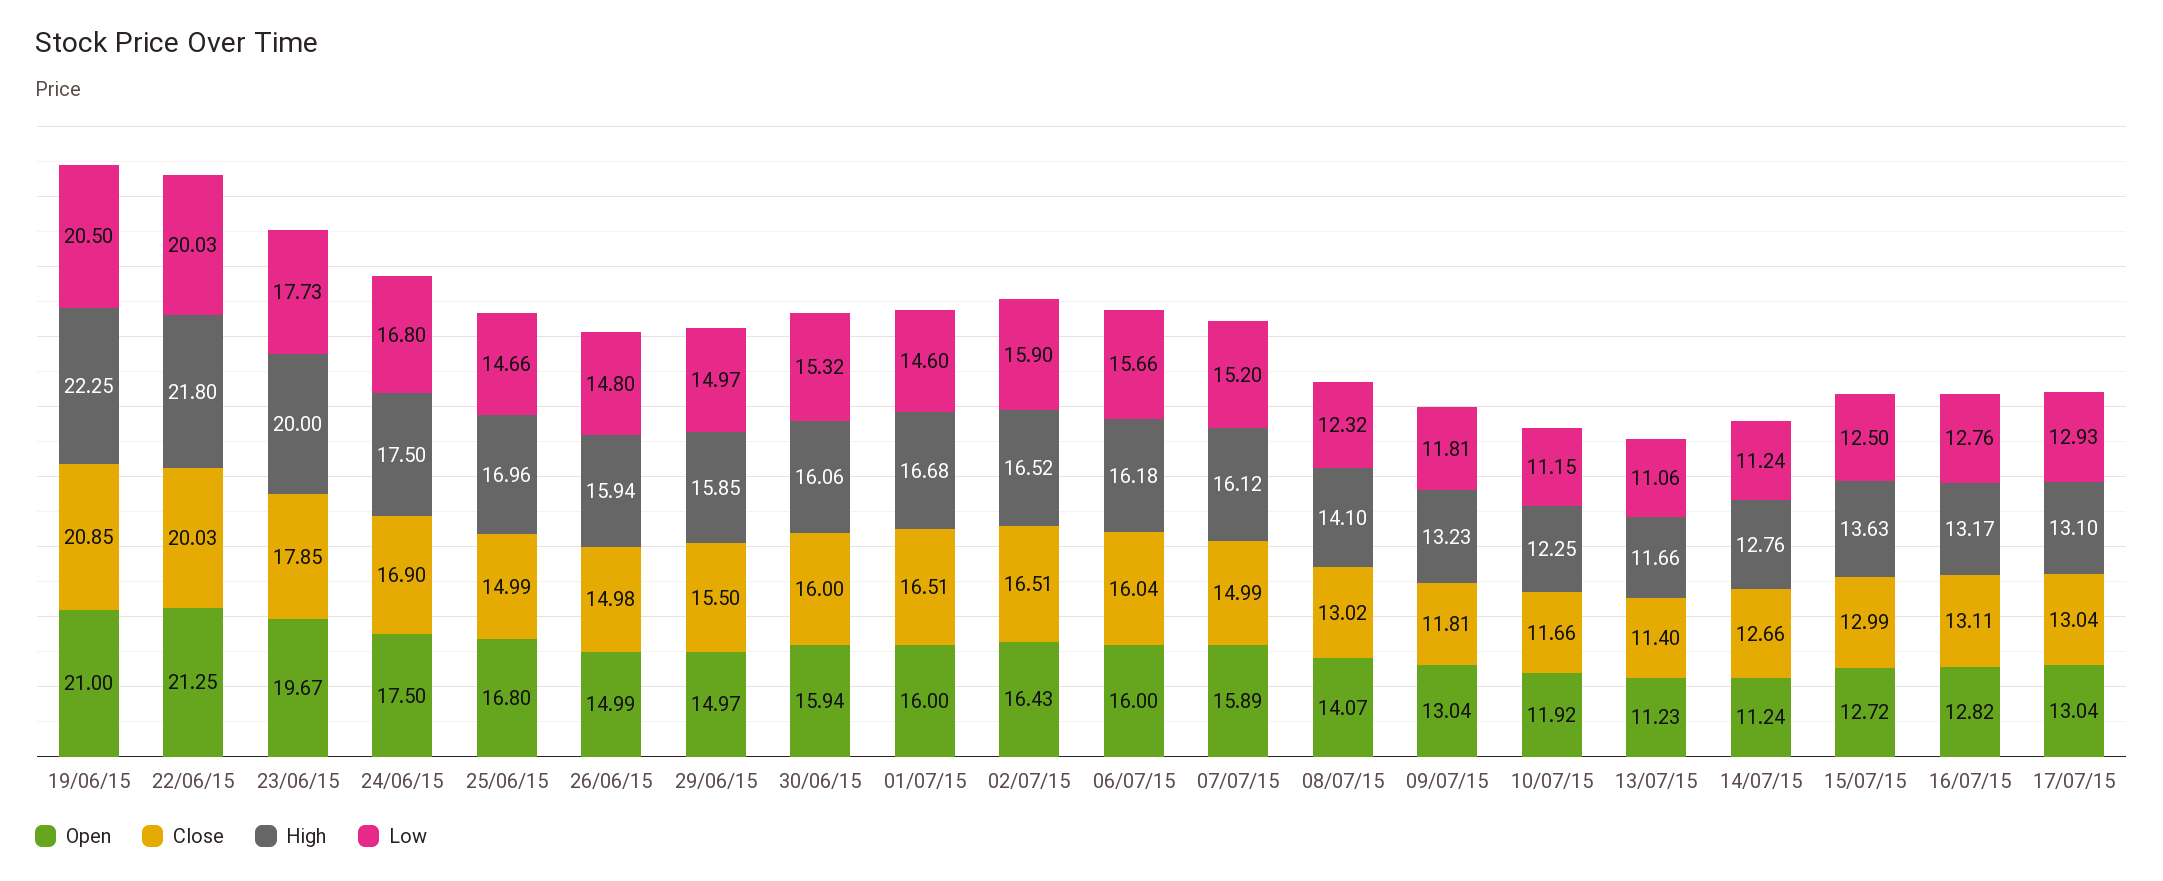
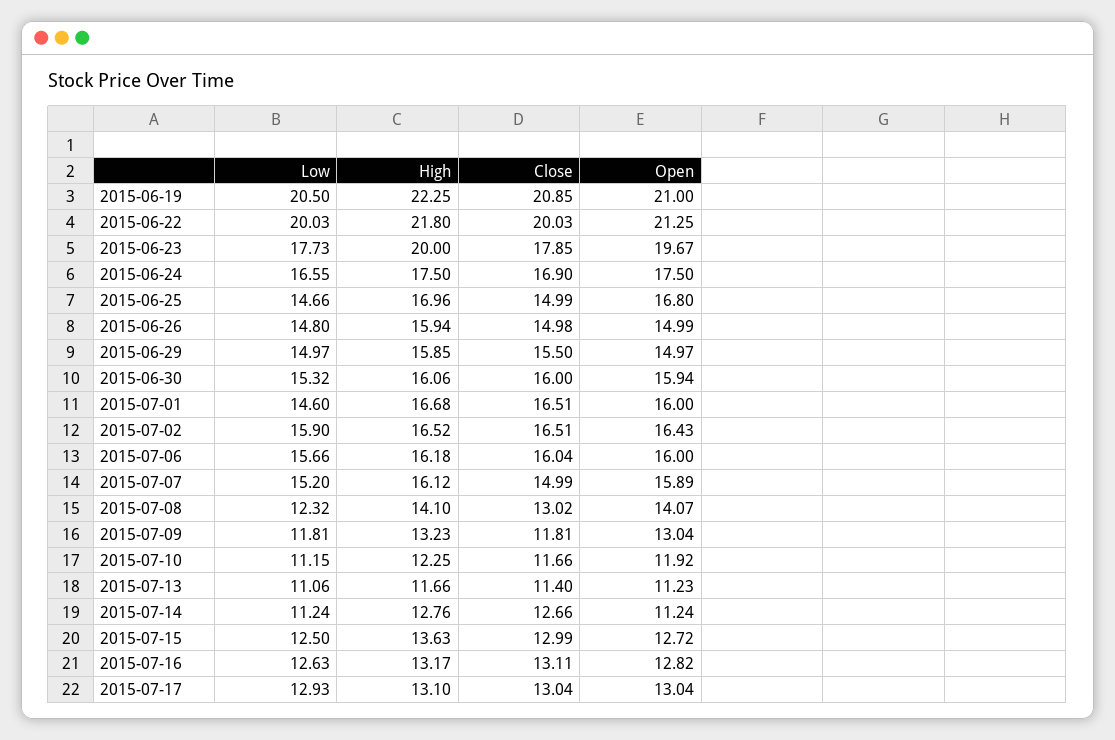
  {
    "Open": {
      "19/06/15": 21,
      "22/06/15": 21.25,
      "23/06/15": 19.67,
      "24/06/15": 17.5,
      "25/06/15": 16.8,
      "26/06/15": 14.99,
      "29/06/15": 14.97,
      "30/06/15": 15.94,
      "01/07/15": 16,
      "02/07/15": 16.43,
      "06/07/15": 16,
      "07/07/15": 15.89,
      "08/07/15": 14.07,
      "09/07/15": 13.04,
      "10/07/15": 11.92,
      "13/07/15": 11.23,
      "14/07/15": 11.24,
      "15/07/15": 12.72,
      "16/07/15": 12.82,
      "17/07/15": 13.04
    },
    "Close": {
      "19/06/15": 20.85,
      "22/06/15": 20.03,
      "23/06/15": 17.85,
      "24/06/15": 16.9,
      "25/06/15": 14.99,
      "26/06/15": 14.98,
      "29/06/15": 15.5,
      "30/06/15": 16,
      "01/07/15": 16.51,
      "02/07/15": 16.51,
      "06/07/15": 16.04,
      "07/07/15": 14.99,
      "08/07/15": 13.02,
      "09/07/15": 11.81,
      "10/07/15": 11.66,
      "13/07/15": 11.4,
      "14/07/15": 12.66,
      "15/07/15": 12.99,
      "16/07/15": 13.11,
      "17/07/15": 13.04
    },
    "High": {
      "19/06/15": 22.25,
      "22/06/15": 21.8,
      "23/06/15": 20,
      "24/06/15": 17.5,
      "25/06/15": 16.96,
      "26/06/15": 15.94,
      "29/06/15": 15.85,
      "30/06/15": 16.06,
      "01/07/15": 16.68,
      "02/07/15": 16.52,
      "06/07/15": 16.18,
      "07/07/15": 16.12,
      "08/07/15": 14.1,
      "09/07/15": 13.23,
      "10/07/15": 12.25,
      "13/07/15": 11.66,
      "14/07/15": 12.76,
      "15/07/15": 13.63,
      "16/07/15": 13.17,
      "17/07/15": 13.1
    },
    "Low": {
      "19/06/15": 20.5,
      "22/06/15": 20.03,
      "23/06/15": 17.73,
-     "24/06/15": 16.8,
+     "24/06/15": 16.55,
      "25/06/15": 14.66,
      "26/06/15": 14.8,
      "29/06/15": 14.97,
      "30/06/15": 15.32,
      "01/07/15": 14.6,
      "02/07/15": 15.9,
      "06/07/15": 15.66,
      "07/07/15": 15.2,
      "08/07/15": 12.32,
      "09/07/15": 11.81,
      "10/07/15": 11.15,
      "13/07/15": 11.06,
      "14/07/15": 11.24,
      "15/07/15": 12.5,
-     "16/07/15": 12.76,
+     "16/07/15": 12.63,
      "17/07/15": 12.93
    }
  }

